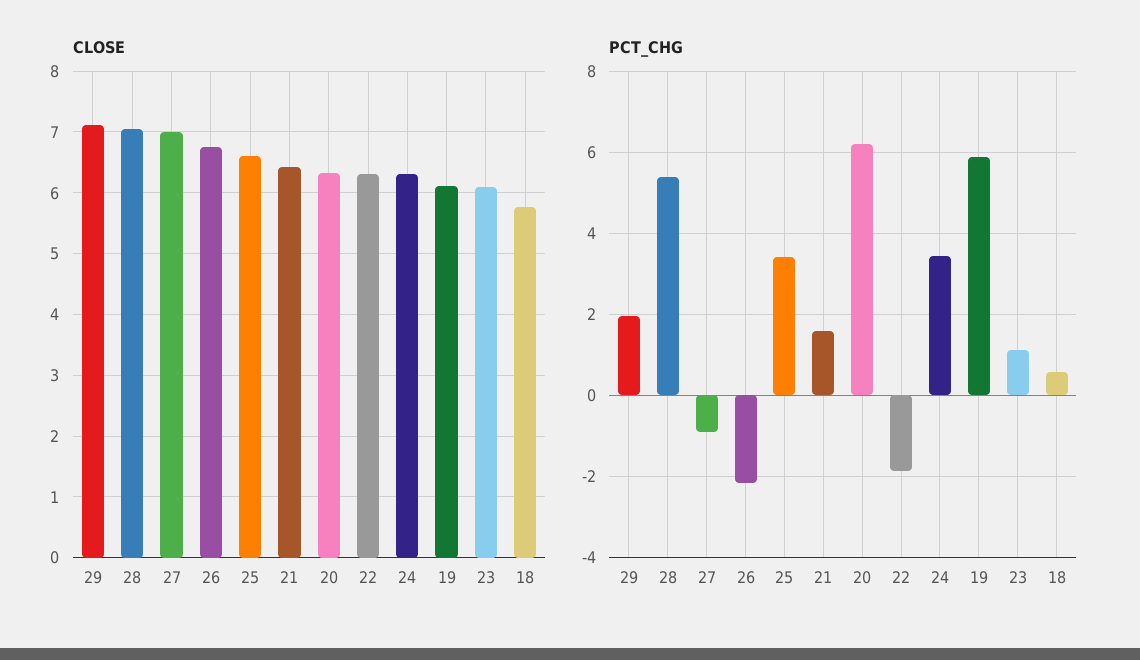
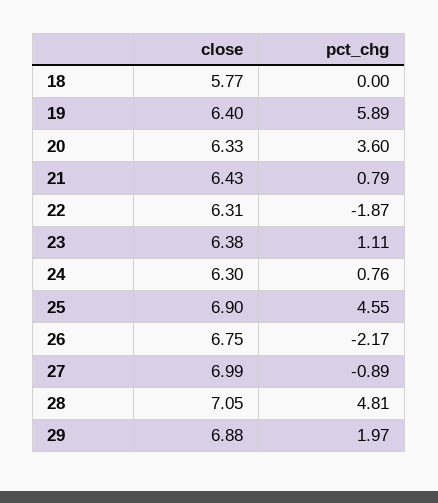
  {
    "CLOSE": {
-     "29": 7.1,
+     "29": 6.88,
      "28": 7.05,
      "27": 6.99,
      "26": 6.75,
-     "25": 6.6,
+     "25": 6.9,
      "21": 6.43,
      "20": 6.33,
      "22": 6.31,
      "24": 6.3,
-     "19": 6.1,
+     "19": 6.4,
-     "23": 6.1,
+     "23": 6.38,
      "18": 5.77
    },
    "PCT_CHG": {
      "29": 1.97,
-     "28": 5.4,
+     "28": 4.81,
      "27": -0.89,
      "26": -2.17,
-     "25": 3.4,
+     "25": 4.55,
-     "21": 1.6,
+     "21": 0.79,
-     "20": 6.2,
+     "20": 3.6,
      "22": -1.87,
-     "24": 3.4,
+     "24": 0.76,
      "19": 5.89,
      "23": 1.11,
-     "18": 0.6
+     "18": 0
    }
  }

